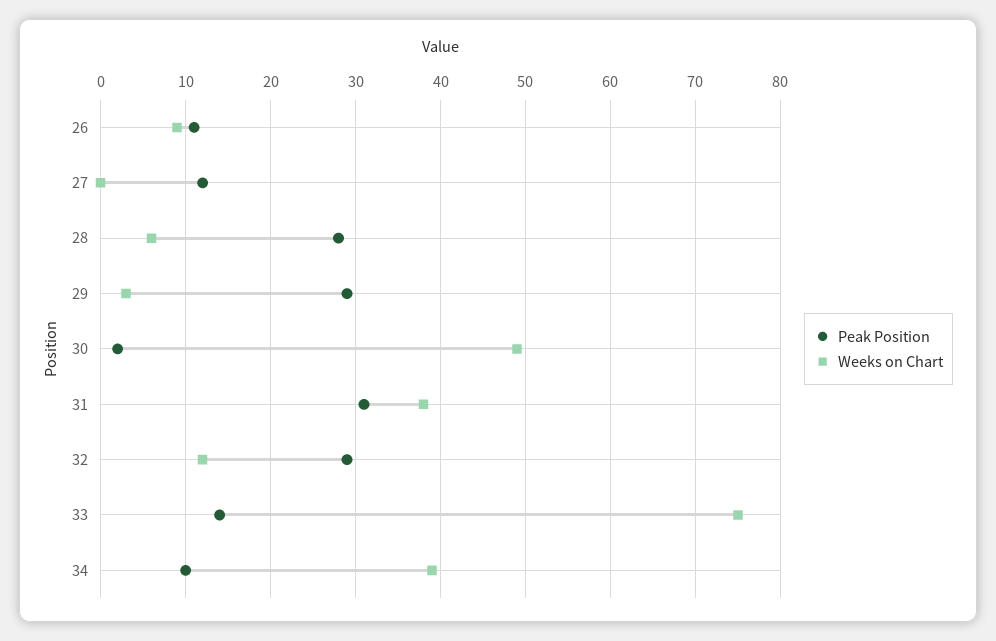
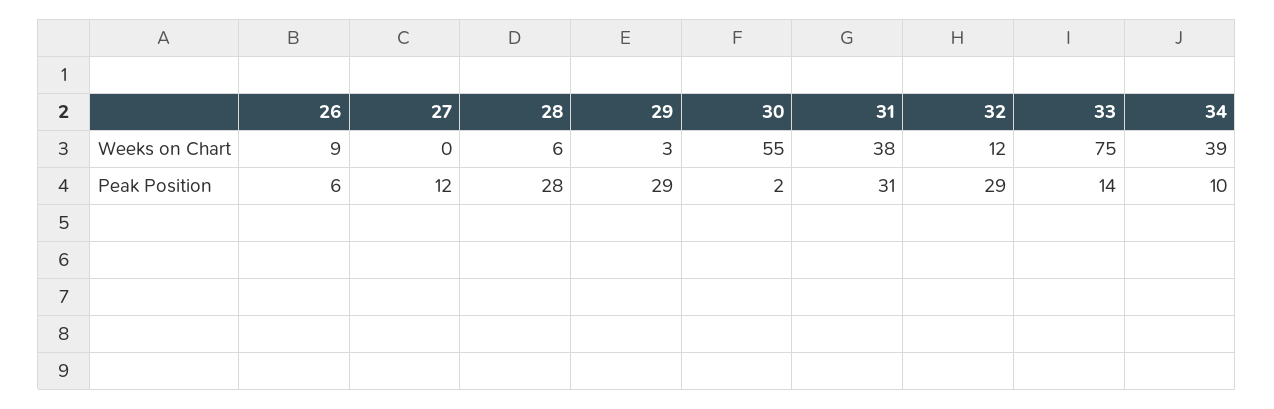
  {
    "Peak Position": {
-     "26": 11,
+     "26": 6,
      "27": 12,
      "28": 28,
      "29": 29,
      "30": 2,
      "31": 31,
      "32": 29,
      "33": 14,
      "34": 10
    },
    "Weeks on Chart": {
      "26": 9,
      "27": 0,
      "28": 6,
      "29": 3,
-     "30": 49,
+     "30": 55,
      "31": 38,
      "32": 12,
      "33": 75,
      "34": 39
    }
  }

